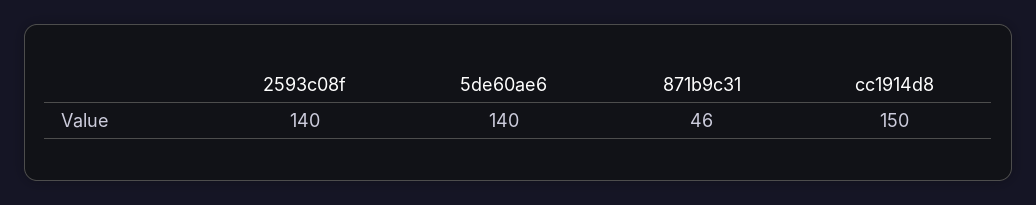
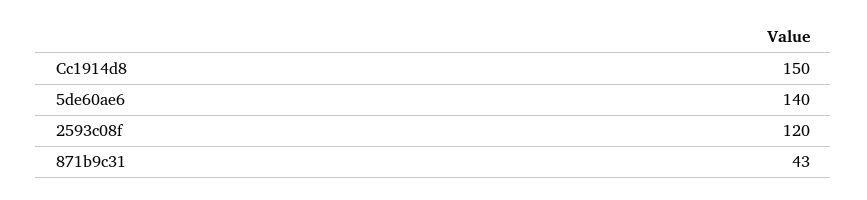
  {
-   "2593c08f": 140,
+   "2593c08f": 120,
    "5de60ae6": 140,
-   "871b9c31": 46,
+   "871b9c31": 43,
    "cc1914d8": 150
  }

